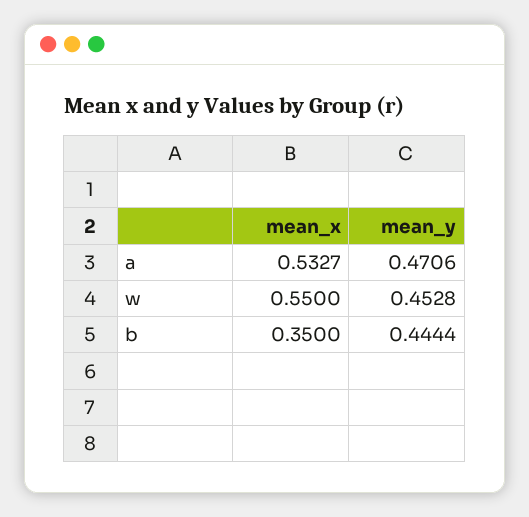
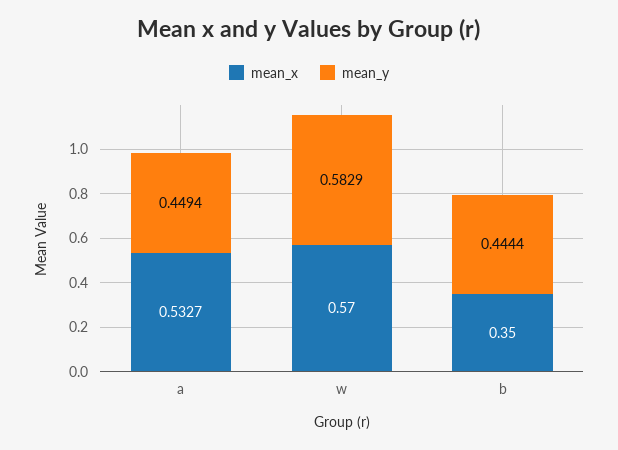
  {
    "mean_x": {
      "a": 0.5327,
-     "w": 0.55,
+     "w": 0.57,
      "b": 0.35
    },
    "mean_y": {
-     "a": 0.4706,
+     "a": 0.4494,
-     "w": 0.4528,
+     "w": 0.5829,
      "b": 0.4444
    }
  }

